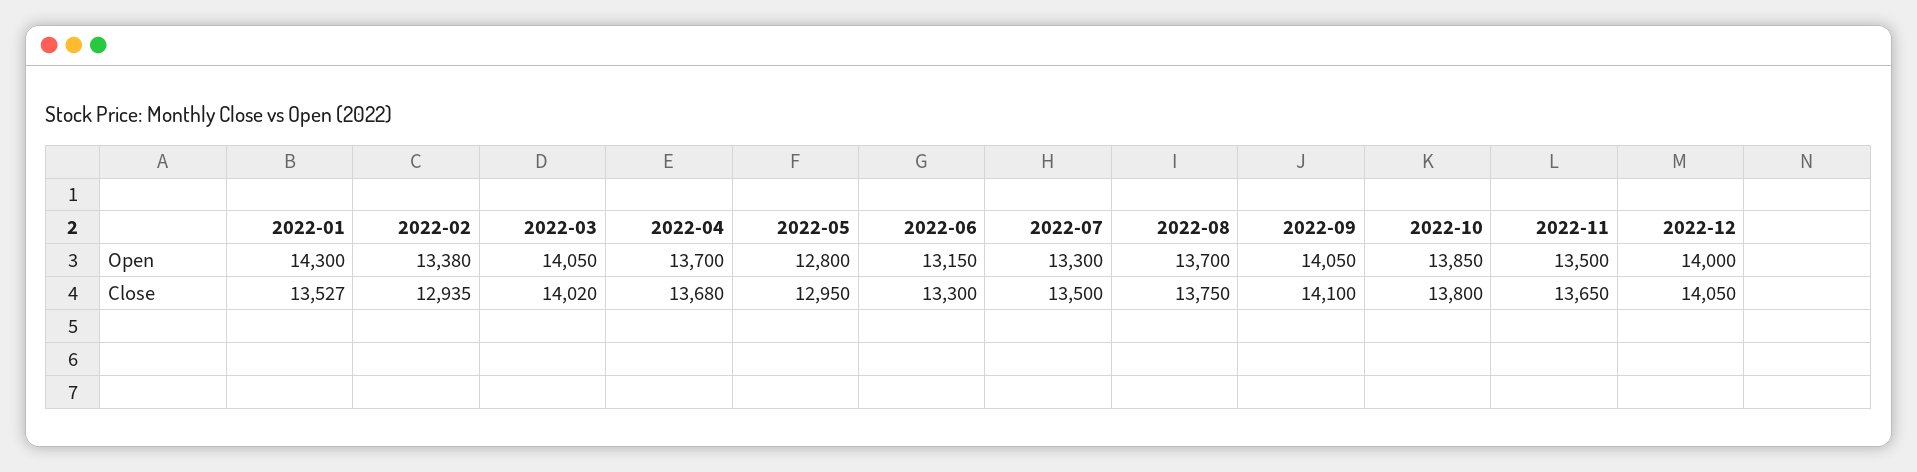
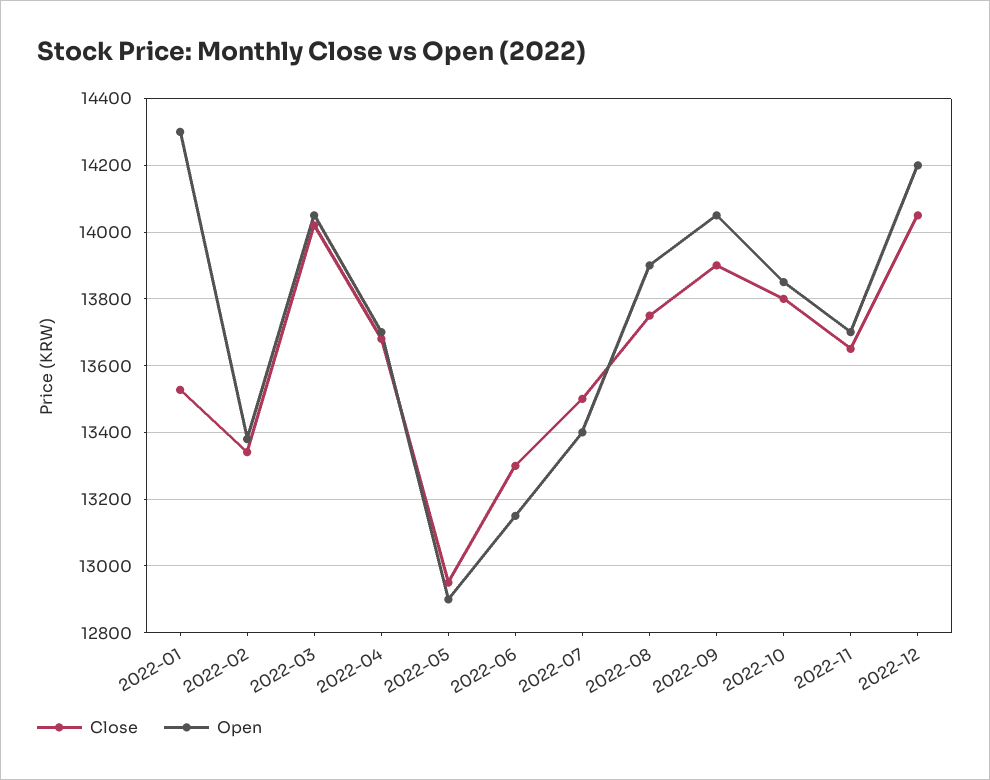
  {
    "Open": {
      "2022-01": 14300,
      "2022-02": 13380,
      "2022-03": 14050,
      "2022-04": 13700,
-     "2022-05": 12800,
+     "2022-05": 12900,
      "2022-06": 13150,
-     "2022-07": 13300,
+     "2022-07": 13400,
-     "2022-08": 13700,
+     "2022-08": 13900,
      "2022-09": 14050,
      "2022-10": 13850,
-     "2022-11": 13500,
+     "2022-11": 13700,
-     "2022-12": 14000
+     "2022-12": 14200
    },
    "Close": {
      "2022-01": 13527,
-     "2022-02": 12935,
+     "2022-02": 13340,
      "2022-03": 14020,
      "2022-04": 13680,
      "2022-05": 12950,
      "2022-06": 13300,
      "2022-07": 13500,
      "2022-08": 13750,
-     "2022-09": 14100,
+     "2022-09": 13900,
      "2022-10": 13800,
      "2022-11": 13650,
      "2022-12": 14050
    }
  }

